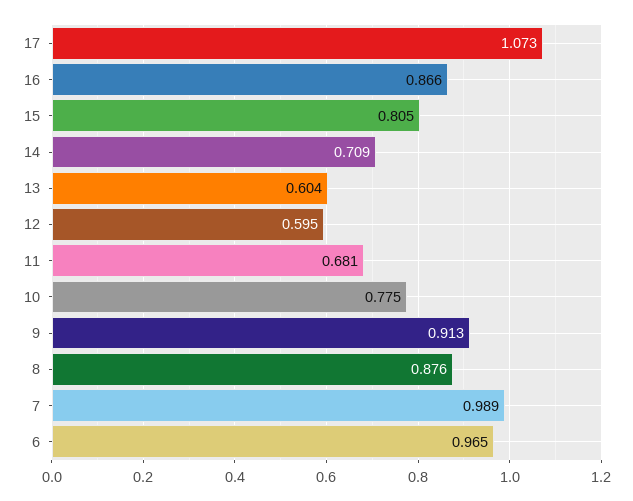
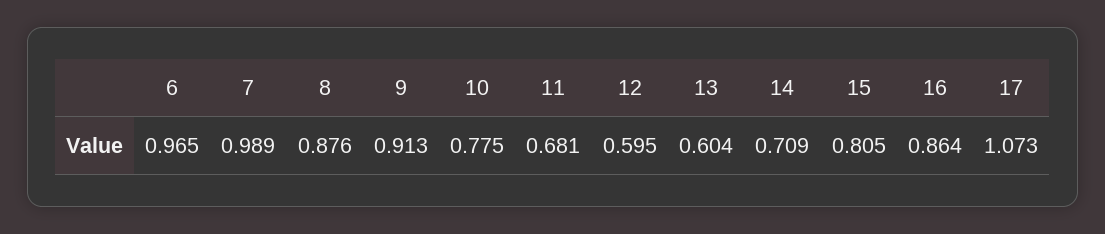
  {
    "17": 1.073,
-   "16": 0.866,
+   "16": 0.864,
    "15": 0.805,
    "14": 0.709,
    "13": 0.604,
    "12": 0.595,
    "11": 0.681,
    "10": 0.775,
    "9": 0.913,
    "8": 0.876,
    "7": 0.989,
    "6": 0.965
  }

